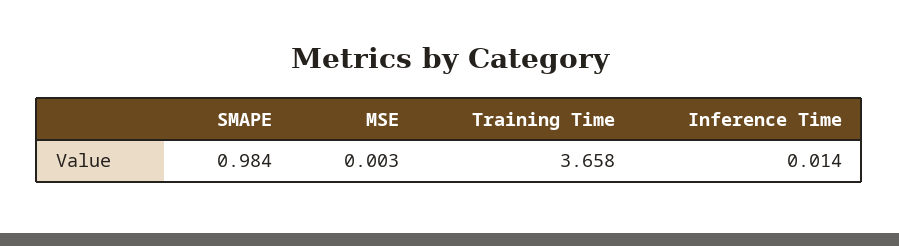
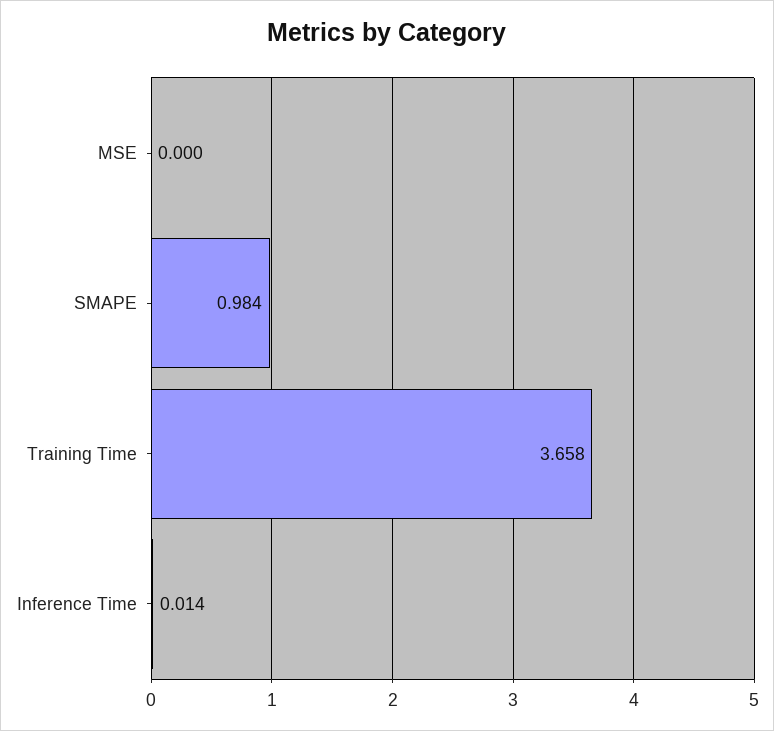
  {
    "SMAPE": 0.984,
-   "MSE": 0.003,
+   "MSE": 0,
    "Training Time": 3.658,
    "Inference Time": 0.014
  }

